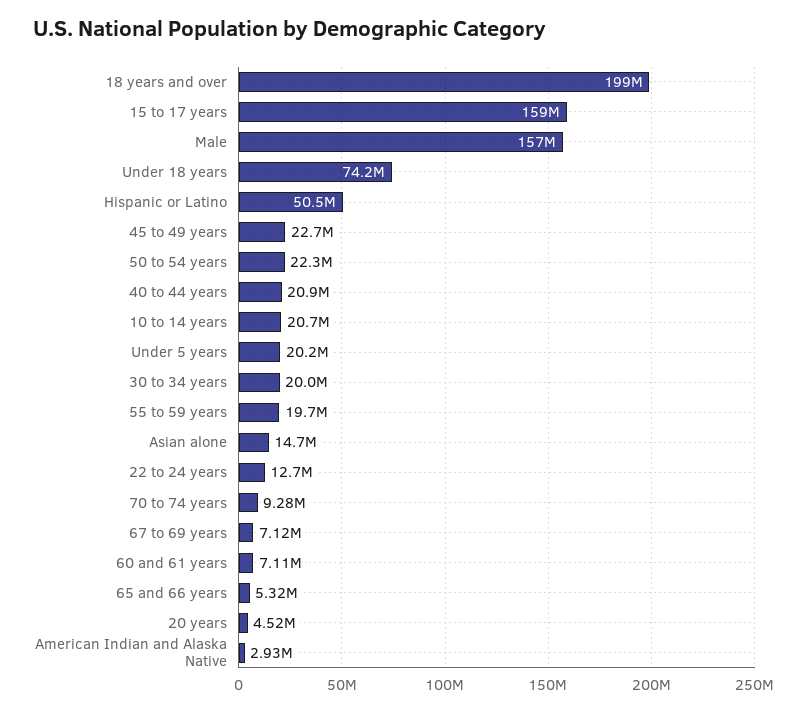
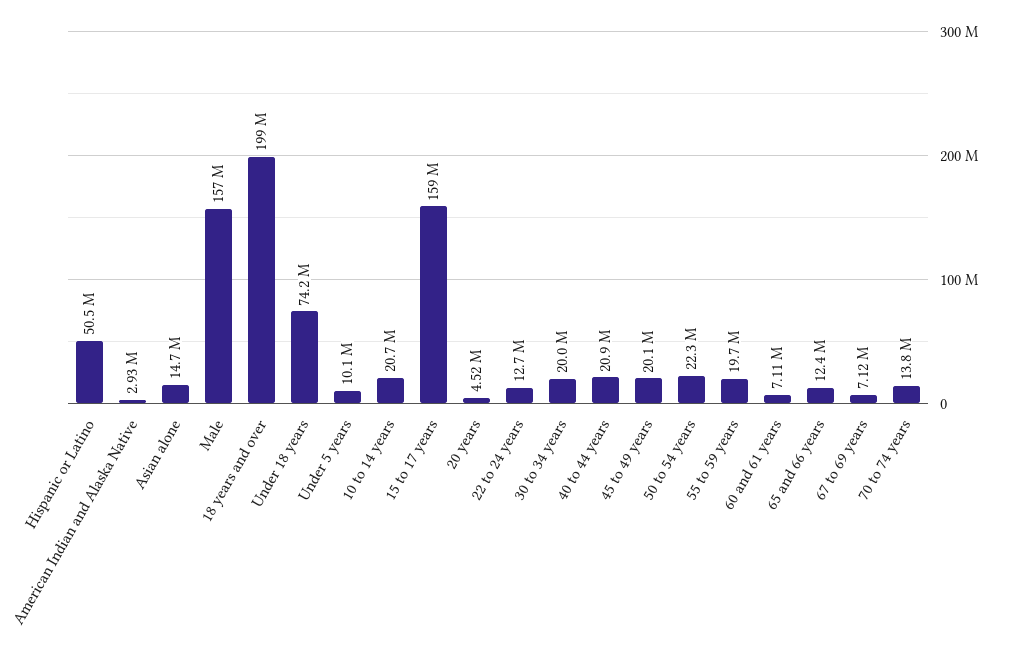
  {
    "18 years and over": 199000000,
    "15 to 17 years": 159000000,
    "Male": 157000000,
    "Under 18 years": 74200000,
    "Hispanic or Latino": 50500000,
-   "45 to 49 years": 22700000,
+   "45 to 49 years": 20100000,
    "50 to 54 years": 22300000,
    "40 to 44 years": 20900000,
    "10 to 14 years": 20700000,
-   "Under 5 years": 20200000,
+   "Under 5 years": 10100000,
    "30 to 34 years": 20000000,
    "55 to 59 years": 19700000,
    "Asian alone": 14700000,
    "22 to 24 years": 12700000,
-   "70 to 74 years": 9280000,
+   "70 to 74 years": 13800000,
    "67 to 69 years": 7120000,
    "60 and 61 years": 7110000,
-   "65 and 66 years": 5320000,
+   "65 and 66 years": 12400000,
    "20 years": 4520000,
    "American Indian and Alaska Native": 2930000
  }

